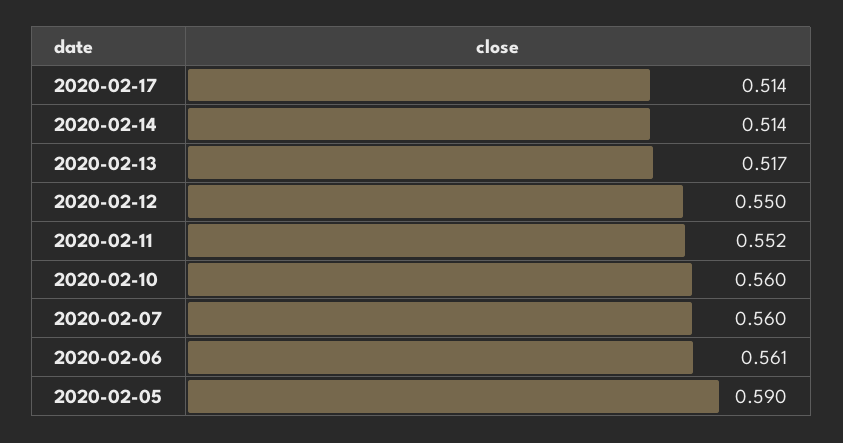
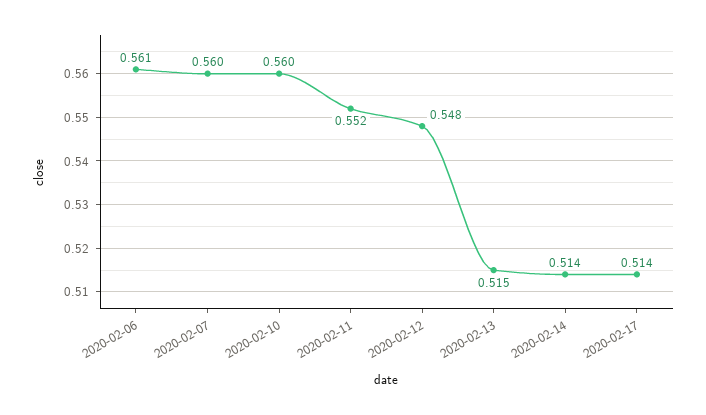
  {
    "2020-02-17": 0.514,
    "2020-02-14": 0.514,
-   "2020-02-13": 0.517,
+   "2020-02-13": 0.515,
-   "2020-02-12": 0.55,
+   "2020-02-12": 0.548,
    "2020-02-11": 0.552,
    "2020-02-10": 0.56,
    "2020-02-07": 0.56,
-   "2020-02-06": 0.561,
+   "2020-02-06": 0.561
-   "2020-02-05": 0.59
  }

